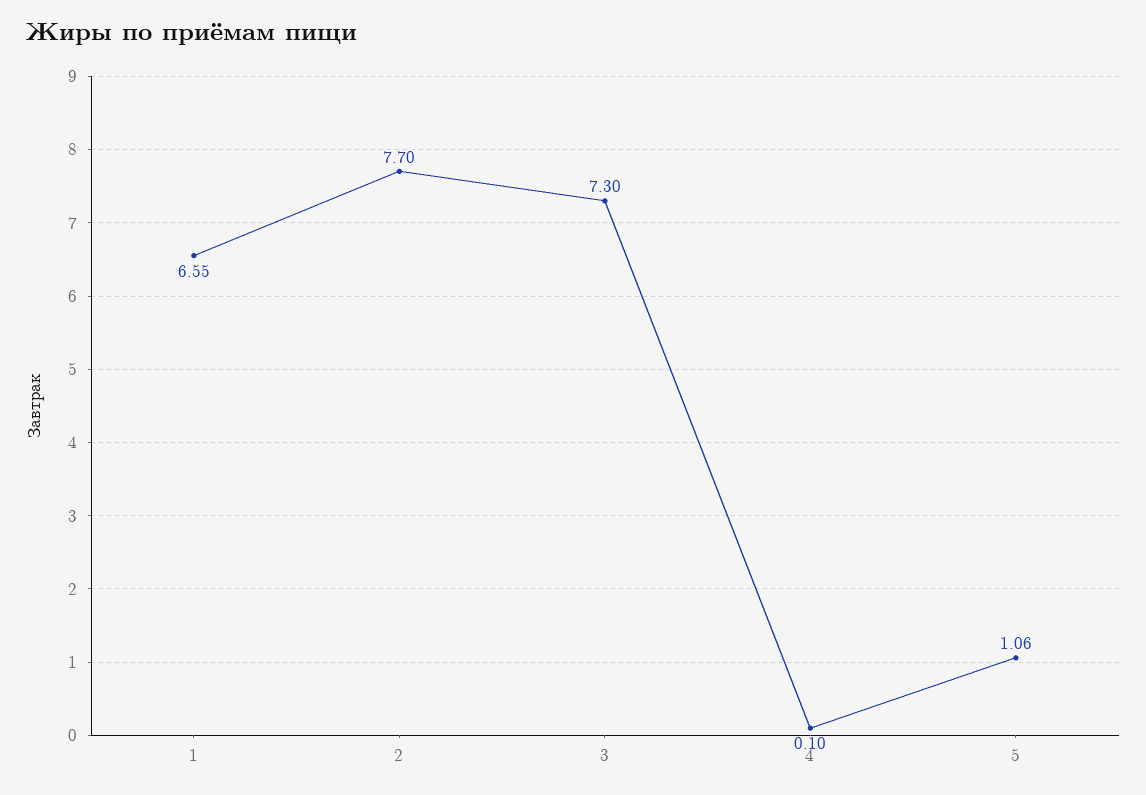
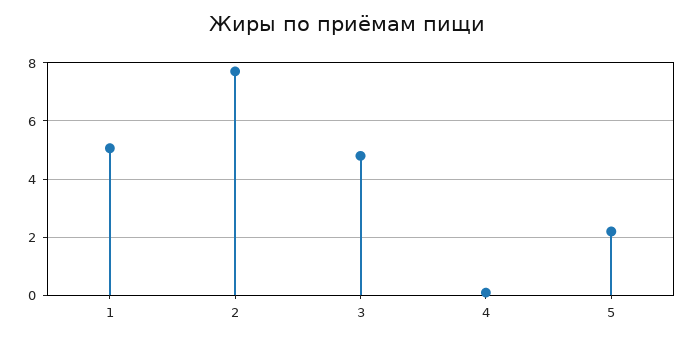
  {
-   "1": 6.55,
+   "1": 5,
    "2": 7.7,
-   "3": 7.3,
+   "3": 4.75,
    "4": 0.1,
-   "5": 1.06
+   "5": 2.25
  }

